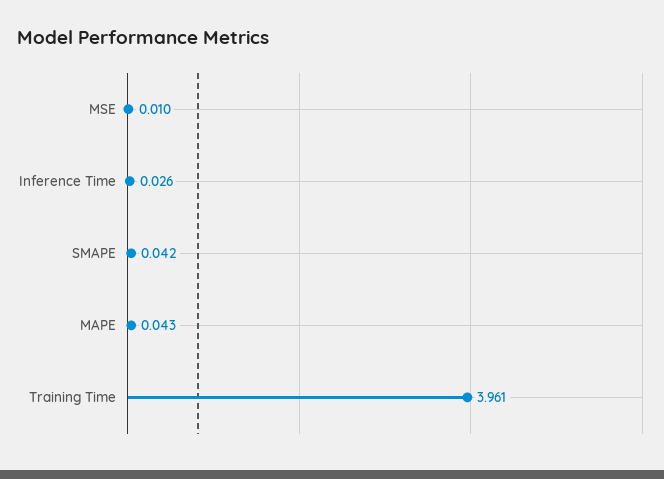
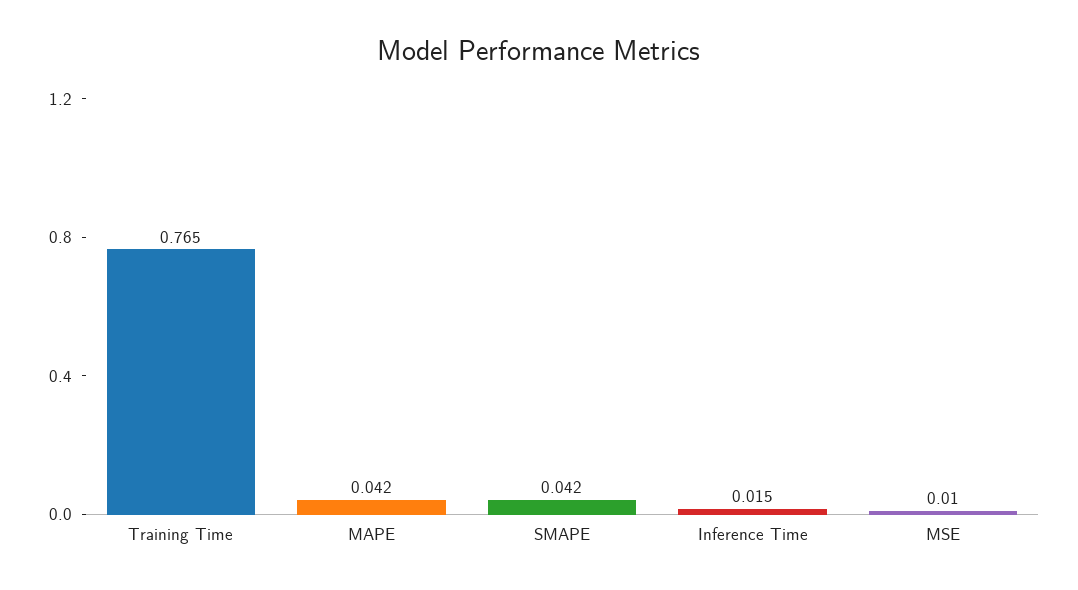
  {
    "MSE": 0.01,
-   "Inference Time": 0.026,
+   "Inference Time": 0.015,
    "SMAPE": 0.042,
-   "MAPE": 0.043,
+   "MAPE": 0.042,
-   "Training Time": 3.961
+   "Training Time": 0.765
  }

